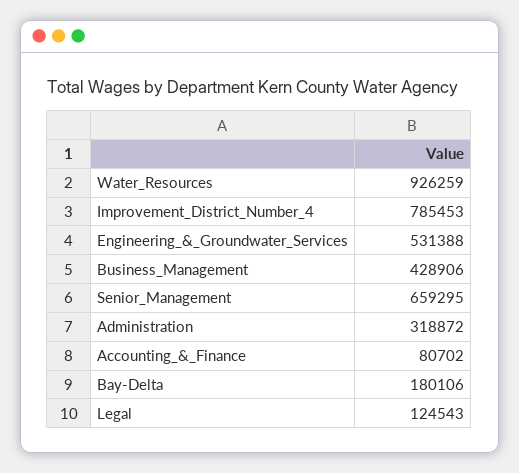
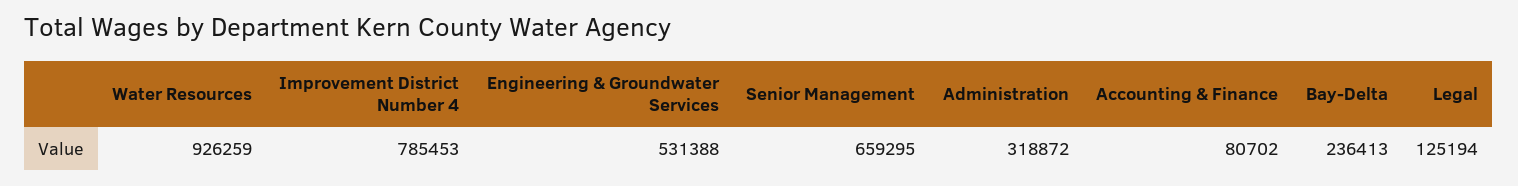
  {
    "Water_Resources": 926259,
    "Improvement_District_Number_4": 785453,
    "Engineering_&_Groundwater_Services": 531388,
-   "Business_Management": 428906,
    "Senior_Management": 659295,
    "Administration": 318872,
    "Accounting_&_Finance": 80702,
-   "Bay-Delta": 180106,
+   "Bay-Delta": 236413,
-   "Legal": 124543
+   "Legal": 125194
  }

